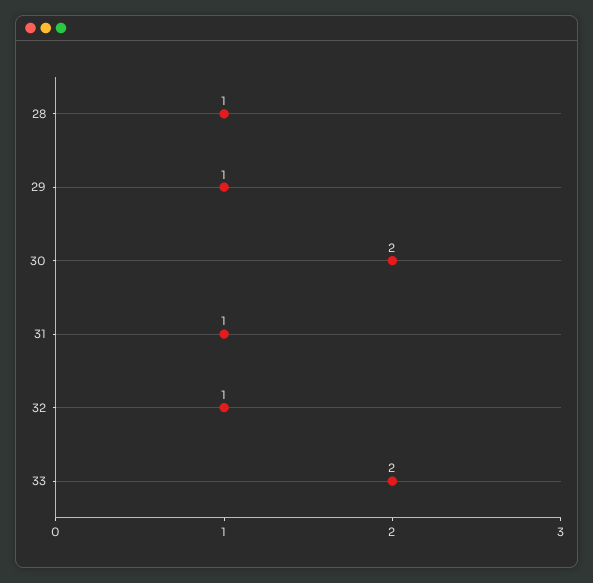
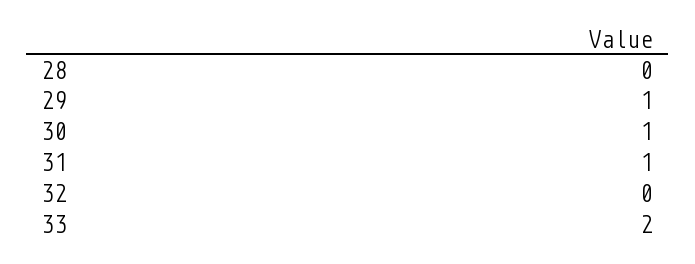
  {
-   "28": 1,
+   "28": 0,
    "29": 1,
-   "30": 2,
+   "30": 1,
    "31": 1,
-   "32": 1,
+   "32": 0,
    "33": 2
  }

